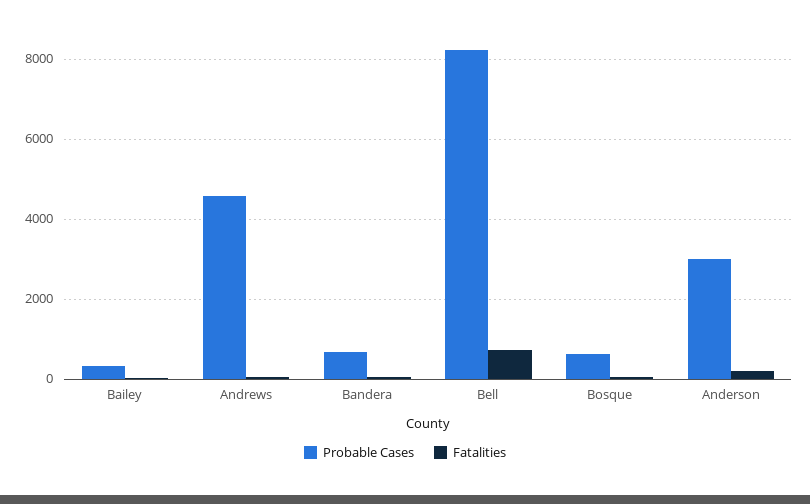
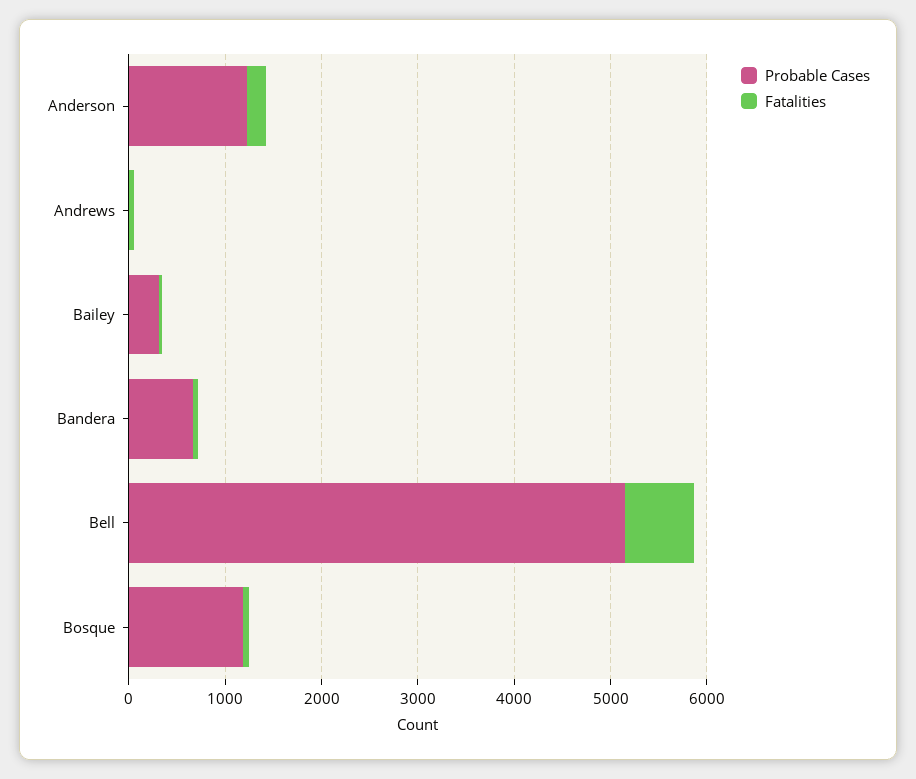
  {
    "Probable Cases": {
      "Bailey": 400,
-     "Andrews": 4600,
+     "Andrews": 0,
      "Bandera": 600,
-     "Bell": 8200,
+     "Bell": 5200,
-     "Bosque": 600,
+     "Bosque": 1200,
-     "Anderson": 3000
+     "Anderson": 1200
    },
    "Fatalities": {
      "Bailey": 0,
      "Andrews": 0,
      "Bandera": 0,
      "Bell": 800,
      "Bosque": 0,
      "Anderson": 200
    }
  }

